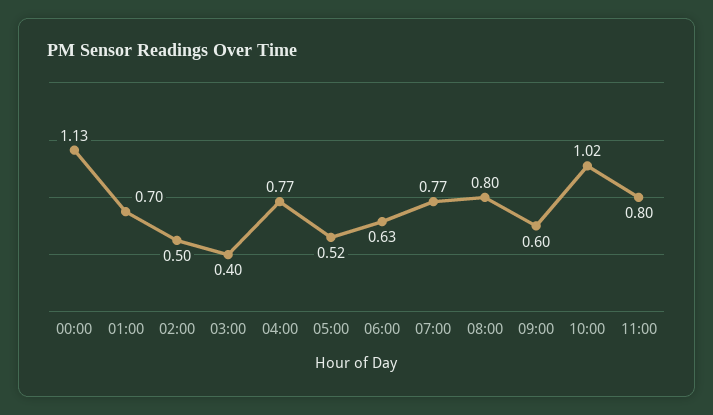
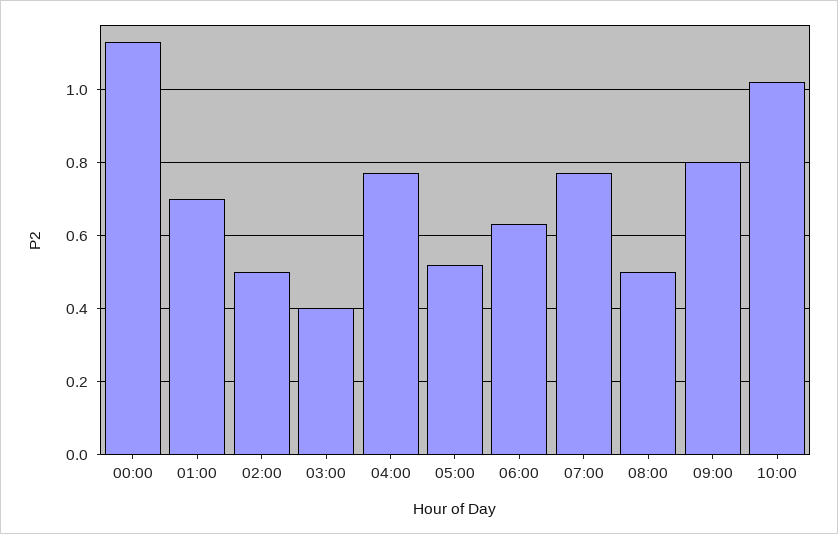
  {
    "00:00": 1.13,
    "01:00": 0.7,
    "02:00": 0.5,
    "03:00": 0.4,
    "04:00": 0.77,
    "05:00": 0.52,
    "06:00": 0.63,
    "07:00": 0.77,
-   "08:00": 0.8,
+   "08:00": 0.5,
-   "09:00": 0.6,
+   "09:00": 0.8,
-   "10:00": 1.02,
+   "10:00": 1.02
-   "11:00": 0.8
  }

